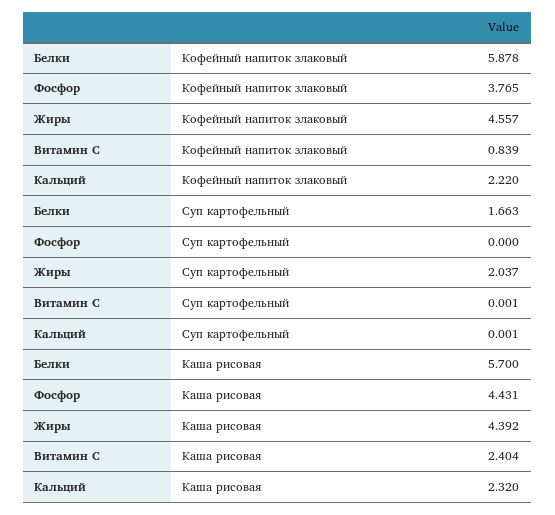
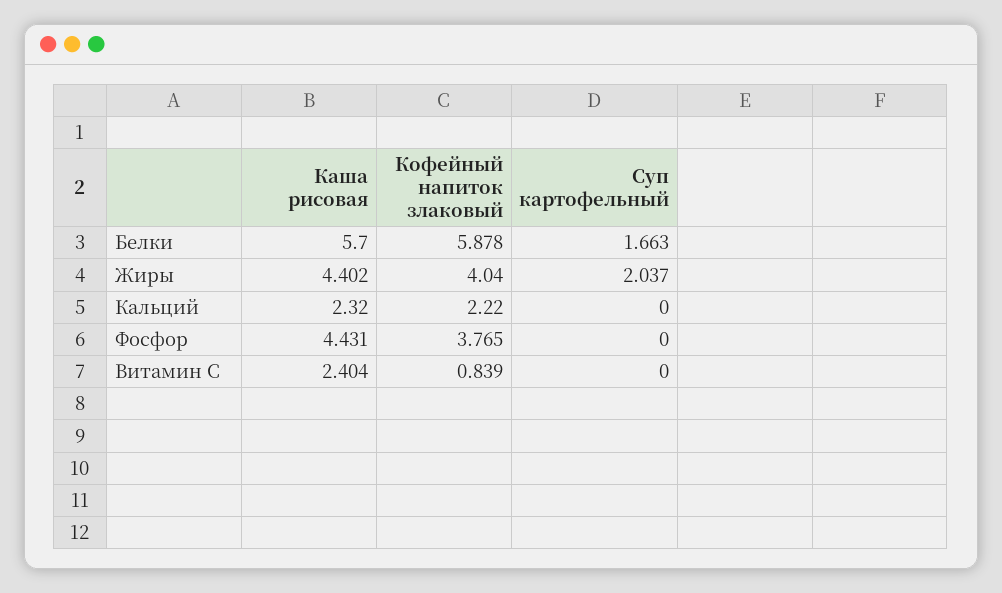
  {
    "Белки": {
      "Кофейный напиток злаковый": 5.878,
      "Суп картофельный": 1.663,
      "Каша рисовая": 5.7
    },
    "Фосфор": {
      "Кофейный напиток злаковый": 3.765,
      "Суп картофельный": 0,
      "Каша рисовая": 4.431
    },
    "Жиры": {
-     "Кофейный напиток злаковый": 4.557,
+     "Кофейный напиток злаковый": 4.04,
      "Суп картофельный": 2.037,
-     "Каша рисовая": 4.392
+     "Каша рисовая": 4.402
    },
    "Витамин C": {
      "Кофейный напиток злаковый": 0.839,
-     "Суп картофельный": 0.001,
+     "Суп картофельный": 0,
      "Каша рисовая": 2.404
    },
    "Кальций": {
      "Кофейный напиток злаковый": 2.22,
-     "Суп картофельный": 0.001,
+     "Суп картофельный": 0,
      "Каша рисовая": 2.32
    }
  }

